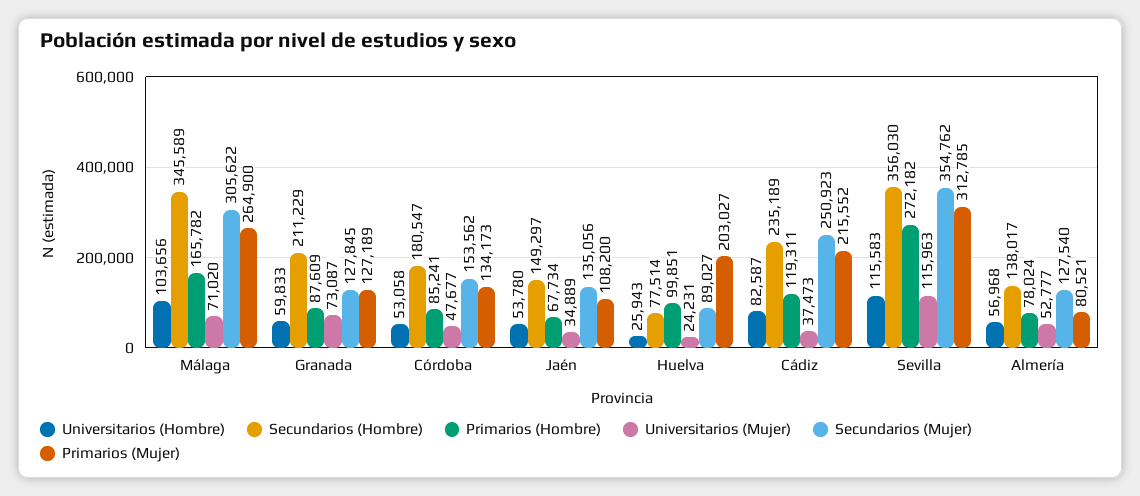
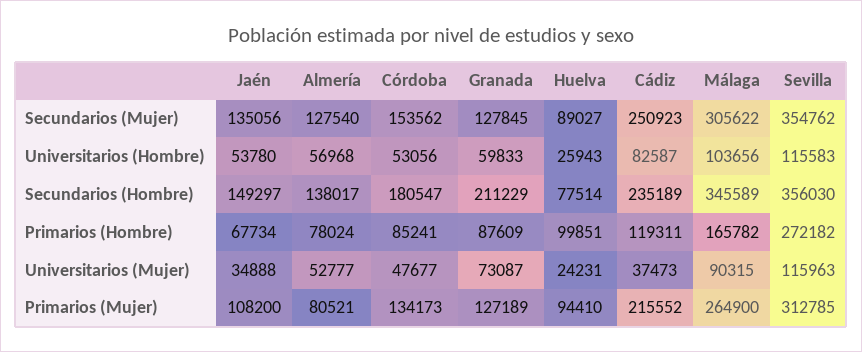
  {
    "Universitarios (Hombre)": {
      "Málaga": 103656,
      "Granada": 59833,
-     "Córdoba": 53058,
+     "Córdoba": 53056,
      "Jaén": 53780,
      "Huelva": 25943,
      "Cádiz": 82587,
      "Sevilla": 115583,
      "Almería": 56968
    },
    "Secundarios (Hombre)": {
      "Málaga": 345589,
      "Granada": 211229,
      "Córdoba": 180547,
      "Jaén": 149297,
      "Huelva": 77514,
      "Cádiz": 235189,
      "Sevilla": 356030,
      "Almería": 138017
    },
    "Primarios (Hombre)": {
      "Málaga": 165782,
      "Granada": 87609,
      "Córdoba": 85241,
      "Jaén": 67734,
      "Huelva": 99851,
      "Cádiz": 119311,
      "Sevilla": 272182,
      "Almería": 78024
    },
    "Universitarios (Mujer)": {
-     "Málaga": 71020,
+     "Málaga": 90315,
      "Granada": 73087,
      "Córdoba": 47677,
-     "Jaén": 34889,
+     "Jaén": 34888,
      "Huelva": 24231,
      "Cádiz": 37473,
      "Sevilla": 115963,
      "Almería": 52777
    },
    "Secundarios (Mujer)": {
      "Málaga": 305622,
      "Granada": 127845,
      "Córdoba": 153562,
      "Jaén": 135056,
      "Huelva": 89027,
      "Cádiz": 250923,
      "Sevilla": 354762,
      "Almería": 127540
    },
    "Primarios (Mujer)": {
      "Málaga": 264900,
      "Granada": 127189,
      "Córdoba": 134173,
      "Jaén": 108200,
-     "Huelva": 203027,
+     "Huelva": 94410,
      "Cádiz": 215552,
      "Sevilla": 312785,
      "Almería": 80521
    }
  }

